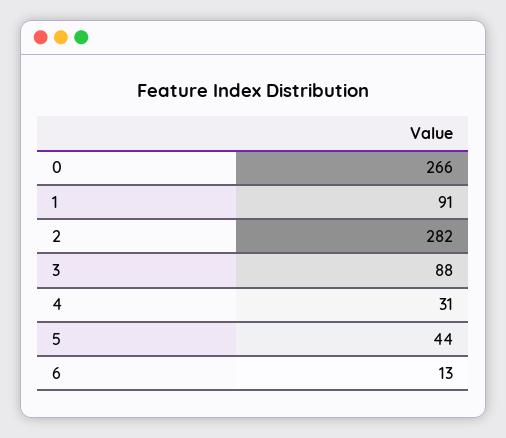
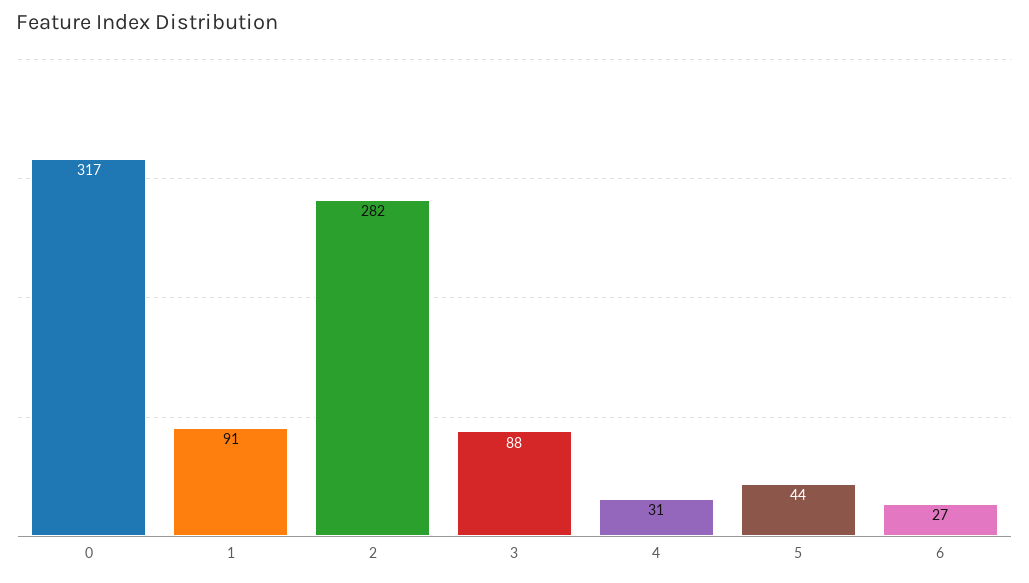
  {
-   "0": 266,
+   "0": 317,
    "1": 91,
    "2": 282,
    "3": 88,
    "4": 31,
    "5": 44,
-   "6": 13
+   "6": 27
  }

